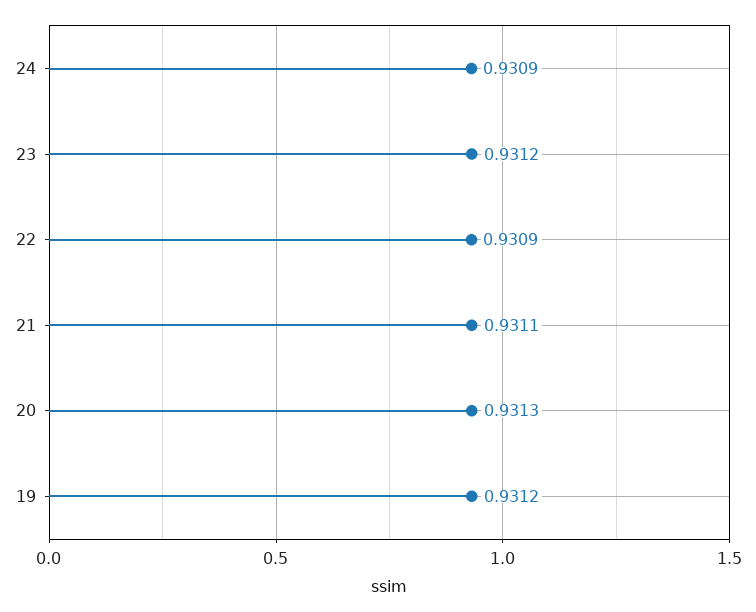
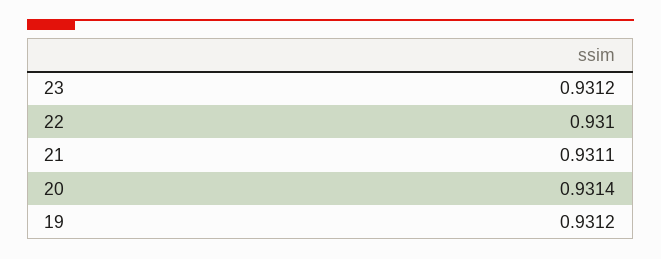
  {
-   "24": 0.9309,
    "23": 0.9312,
-   "22": 0.9309,
+   "22": 0.931,
    "21": 0.9311,
-   "20": 0.9313,
+   "20": 0.9314,
    "19": 0.9312
  }

